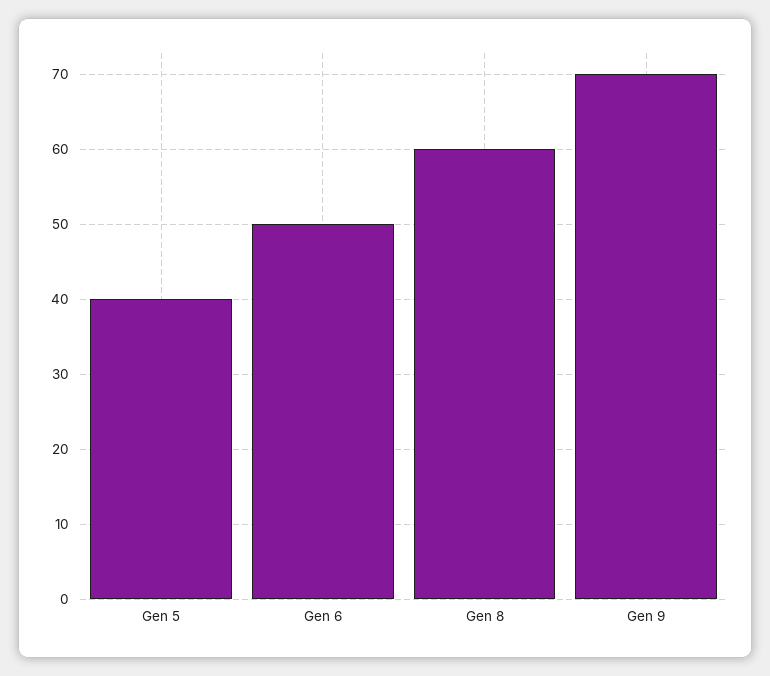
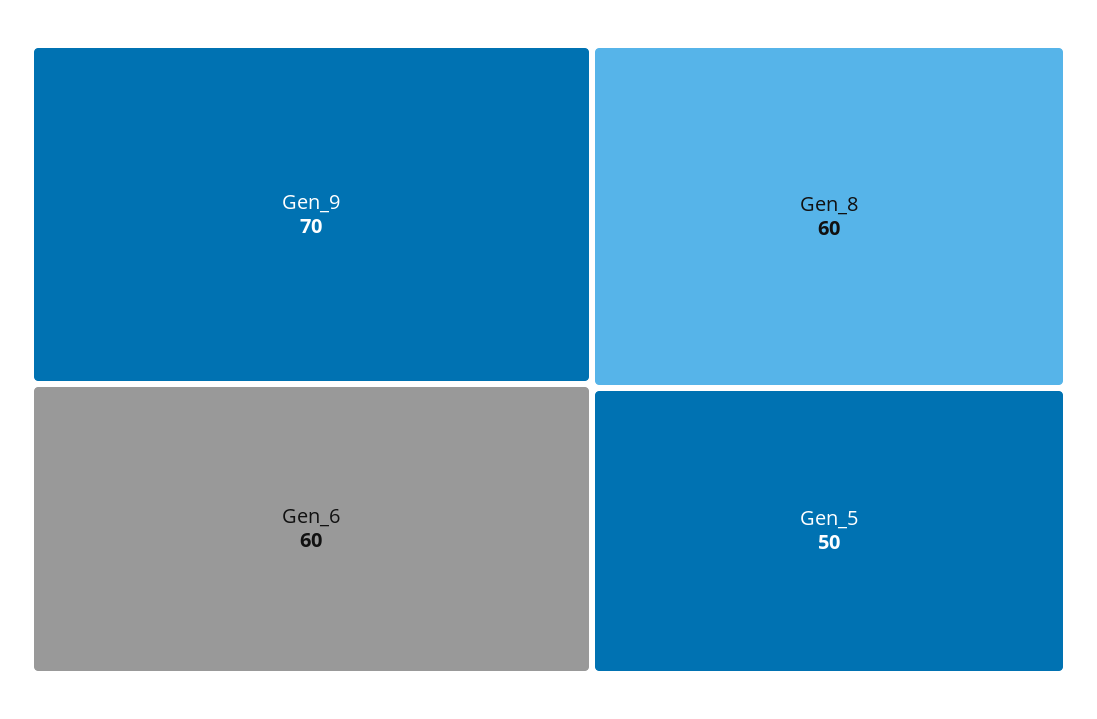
  {
-   "Gen 5": 40,
+   "Gen 5": 50,
-   "Gen 6": 50,
+   "Gen 6": 60,
    "Gen 8": 60,
    "Gen 9": 70
  }

